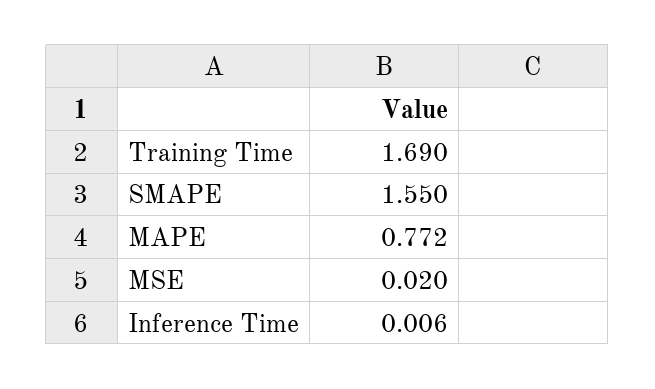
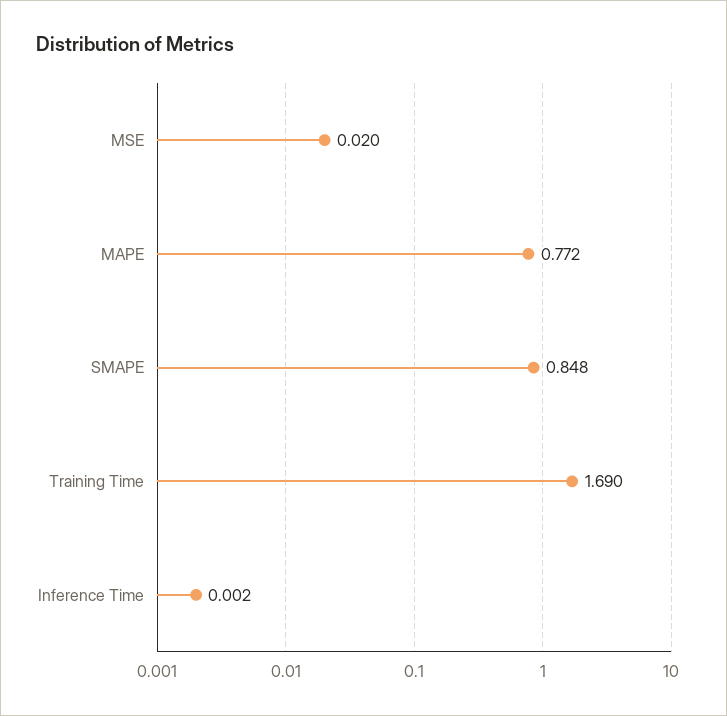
  {
    "Training Time": 1.69,
-   "SMAPE": 1.55,
+   "SMAPE": 0.848,
    "MAPE": 0.772,
    "MSE": 0.02,
-   "Inference Time": 0.006
+   "Inference Time": 0.002
  }

